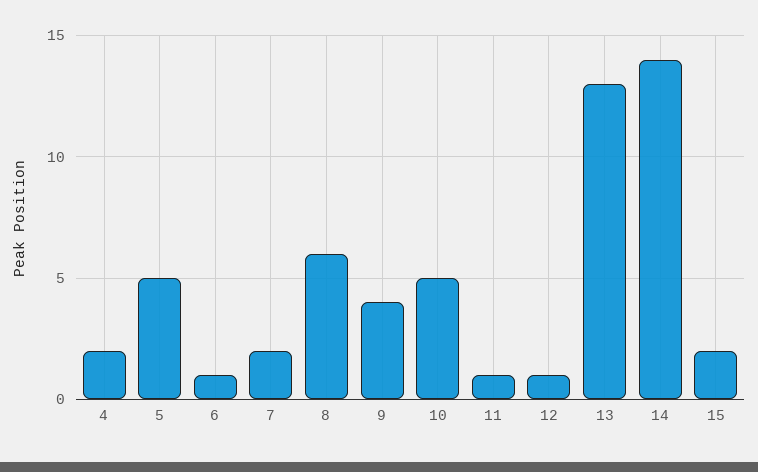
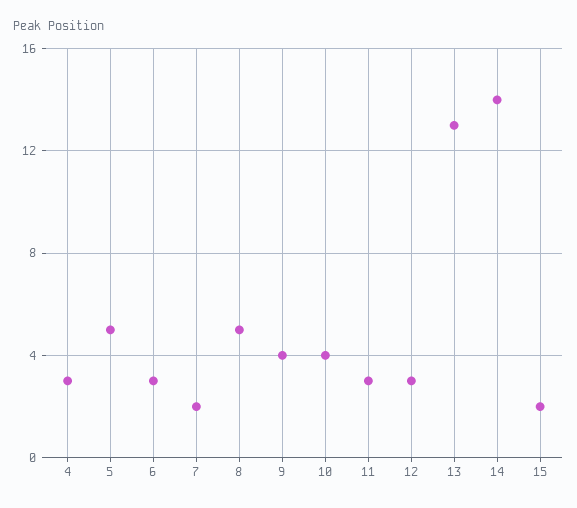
  {
-   "4": 2,
+   "4": 3,
    "5": 5,
-   "6": 1,
+   "6": 3,
    "7": 2,
-   "8": 6,
+   "8": 5,
    "9": 4,
-   "10": 5,
+   "10": 4,
-   "11": 1,
+   "11": 3,
-   "12": 1,
+   "12": 3,
    "13": 13,
    "14": 14,
    "15": 2
  }

